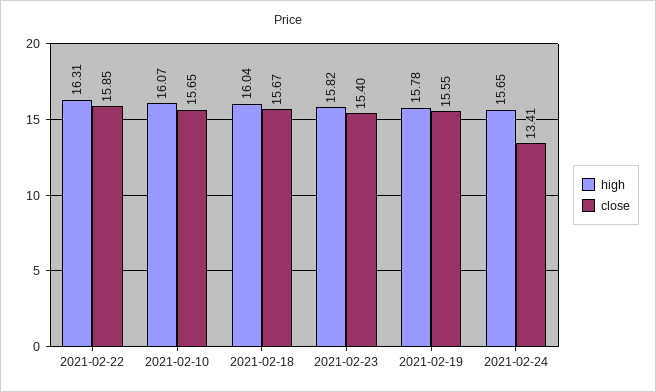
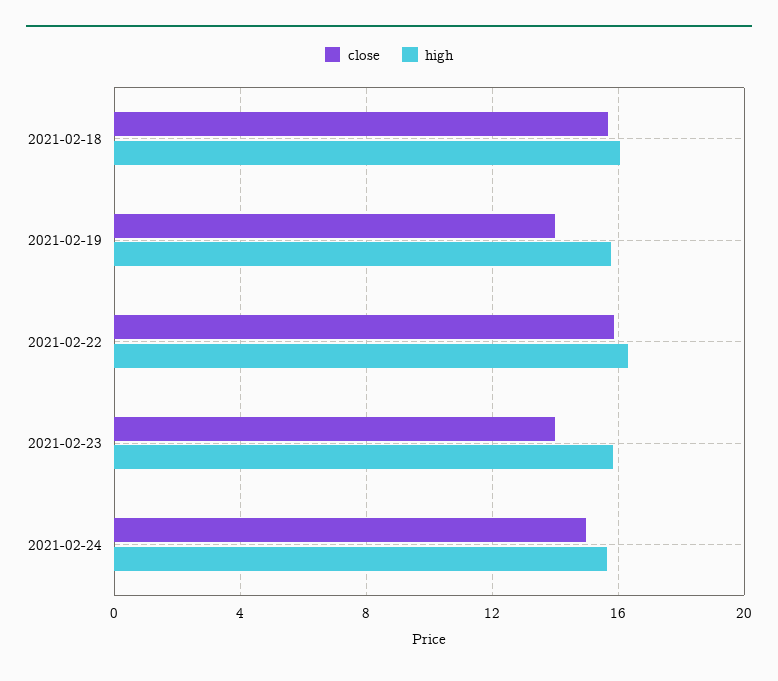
  {
    "high": {
      "2021-02-22": 16.31,
-     "2021-02-10": 16.07,
      "2021-02-18": 16.04,
      "2021-02-23": 15.82,
      "2021-02-19": 15.78,
      "2021-02-24": 15.65
    },
    "close": {
      "2021-02-22": 15.85,
-     "2021-02-10": 15.65,
      "2021-02-18": 15.67,
-     "2021-02-23": 15.4,
+     "2021-02-23": 14,
-     "2021-02-19": 15.55,
+     "2021-02-19": 14,
-     "2021-02-24": 13.41
+     "2021-02-24": 15
    }
  }

